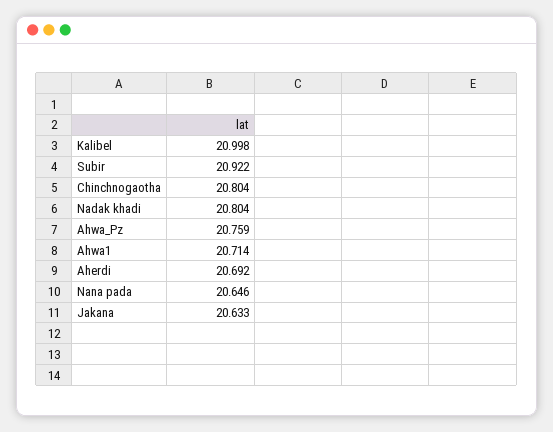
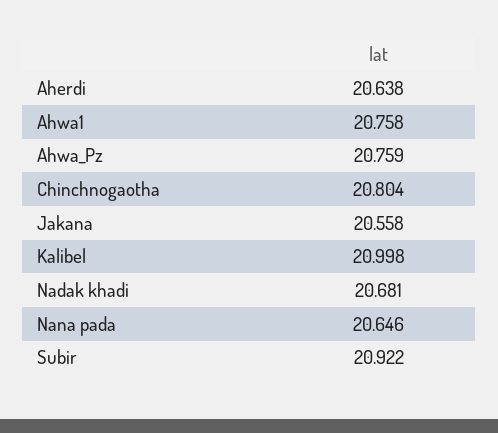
  {
    "Kalibel": 20.998,
    "Subir": 20.922,
    "Chinchnogaotha": 20.804,
-   "Nadak khadi": 20.804,
+   "Nadak khadi": 20.681,
    "Ahwa_Pz": 20.759,
-   "Ahwa1": 20.714,
+   "Ahwa1": 20.758,
-   "Aherdi": 20.692,
+   "Aherdi": 20.638,
    "Nana pada": 20.646,
-   "Jakana": 20.633
+   "Jakana": 20.558
  }

